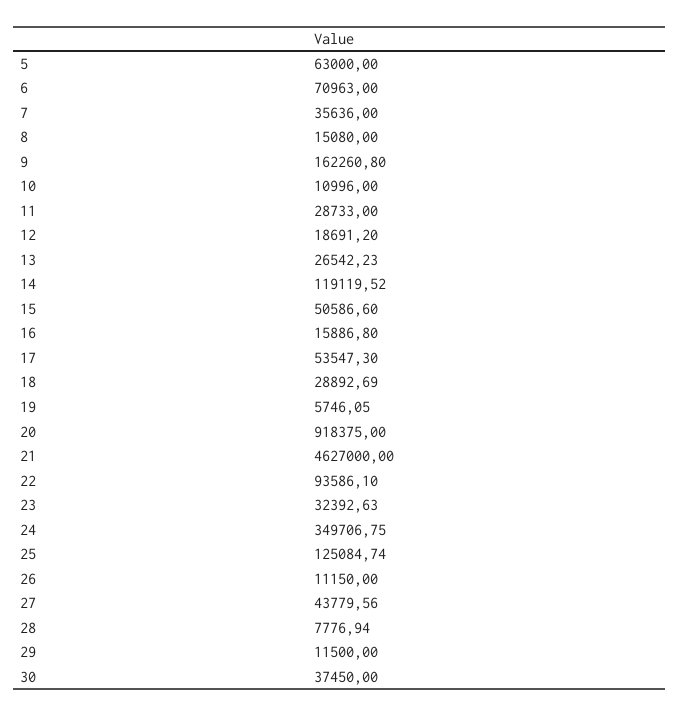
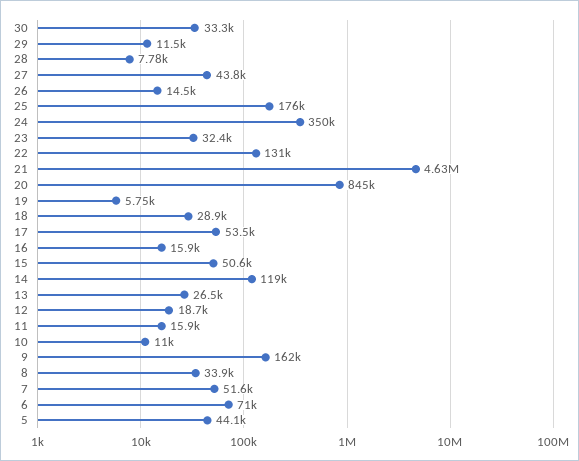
  {
-   "5": 63000,
+   "5": 44100,
    "6": 70963,
-   "7": 35636,
+   "7": 51600,
-   "8": 15080,
+   "8": 33900,
    "9": 162260.8,
    "10": 10996,
-   "11": 28733,
+   "11": 15900,
    "12": 18691.2,
    "13": 26542.23,
    "14": 119119.52,
    "15": 50586.6,
    "16": 15886.8,
    "17": 53547.3,
    "18": 28892.69,
    "19": 5746.05,
-   "20": 918375,
+   "20": 845000,
    "21": 4627000,
-   "22": 93586.1,
+   "22": 131000,
    "23": 32392.63,
    "24": 349706.75,
-   "25": 125084.74,
+   "25": 176000,
-   "26": 11150,
+   "26": 14500,
    "27": 43779.56,
    "28": 7776.94,
    "29": 11500,
-   "30": 37450
+   "30": 33300
  }

